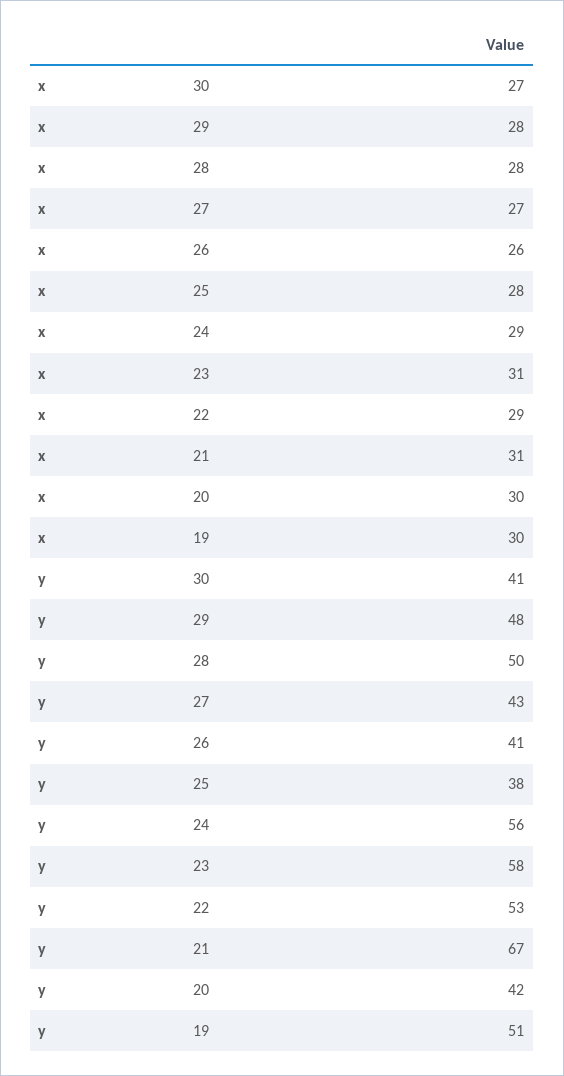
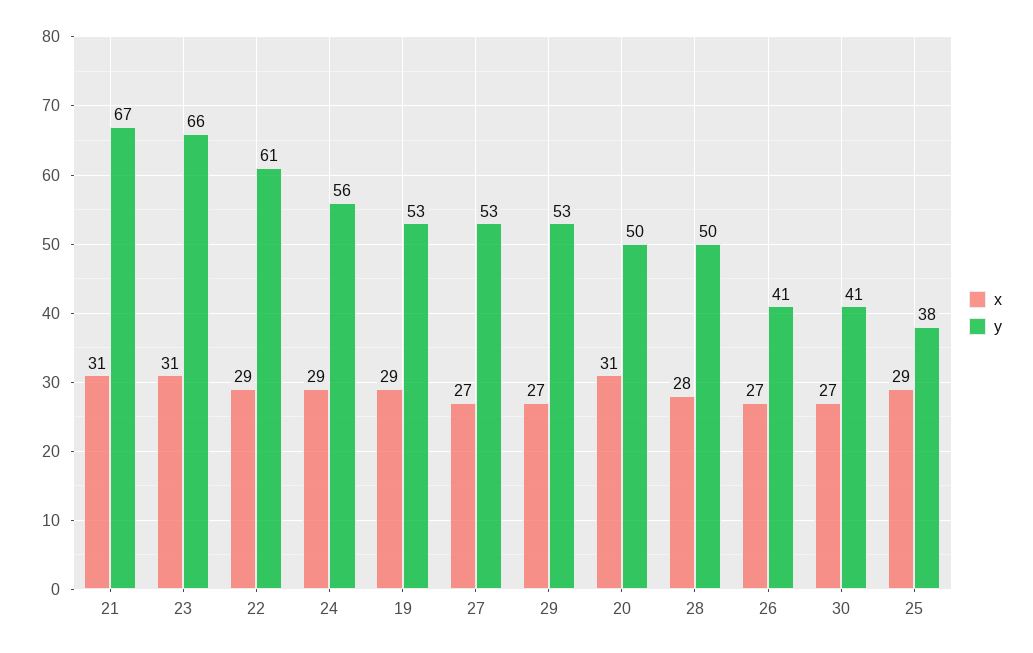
  {
    "x": {
      "30": 27,
-     "29": 28,
+     "29": 27,
      "28": 28,
      "27": 27,
-     "26": 26,
+     "26": 27,
-     "25": 28,
+     "25": 29,
      "24": 29,
      "23": 31,
      "22": 29,
      "21": 31,
-     "20": 30,
+     "20": 31,
-     "19": 30
+     "19": 29
    },
    "y": {
      "30": 41,
-     "29": 48,
+     "29": 53,
      "28": 50,
-     "27": 43,
+     "27": 53,
      "26": 41,
      "25": 38,
      "24": 56,
-     "23": 58,
+     "23": 66,
-     "22": 53,
+     "22": 61,
      "21": 67,
-     "20": 42,
+     "20": 50,
-     "19": 51
+     "19": 53
    }
  }

